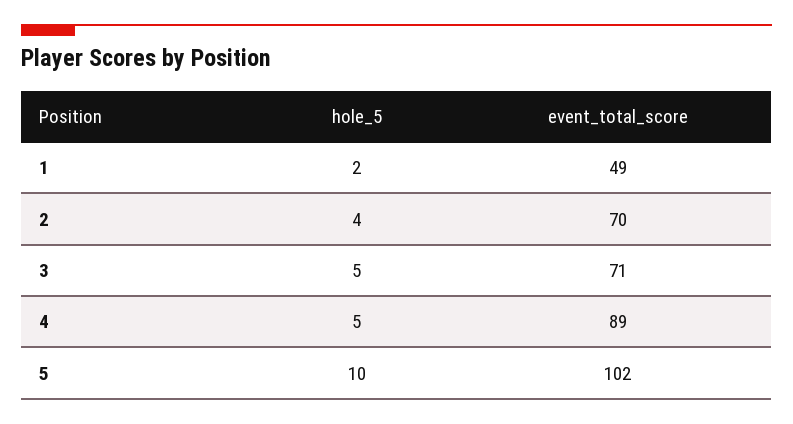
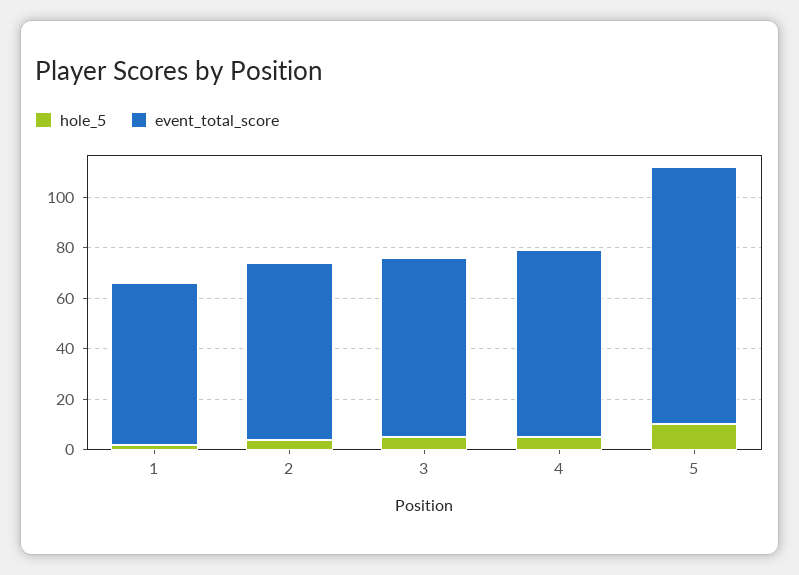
  {
    "hole_5": {
      "1": 2,
      "2": 4,
      "3": 5,
      "4": 5,
      "5": 10
    },
    "event_total_score": {
-     "1": 49,
+     "1": 65,
      "2": 70,
      "3": 71,
-     "4": 89,
+     "4": 75,
      "5": 102
    }
  }

